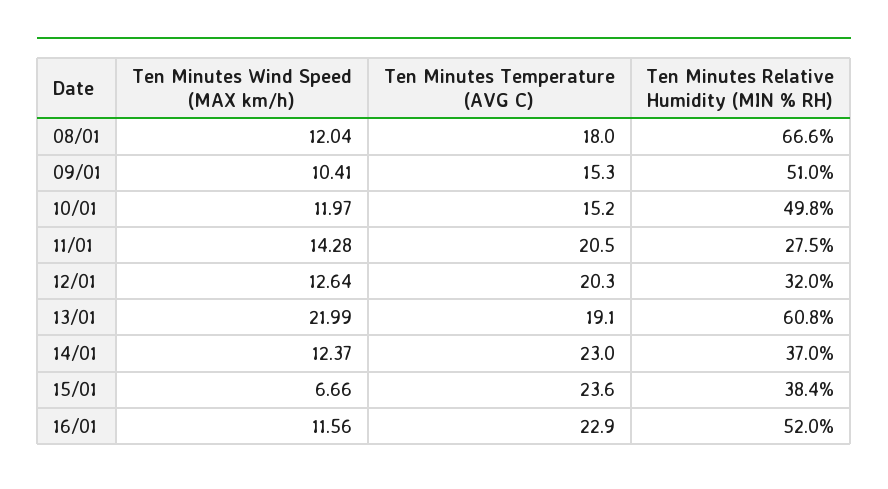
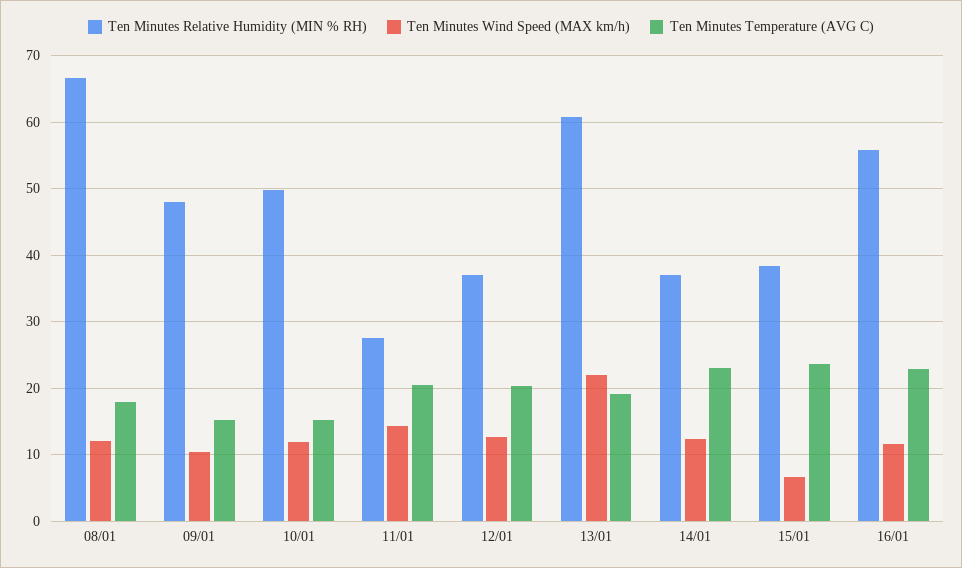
  {
    "Ten Minutes Wind Speed (MAX km/h)": {
      "08/01": 12.04,
      "09/01": 10.41,
      "10/01": 11.97,
      "11/01": 14.28,
      "12/01": 12.64,
      "13/01": 21.99,
      "14/01": 12.37,
      "15/01": 6.66,
      "16/01": 11.56
    },
    "Ten Minutes Temperature (AVG C)": {
      "08/01": 18,
      "09/01": 15.3,
      "10/01": 15.2,
      "11/01": 20.5,
      "12/01": 20.3,
      "13/01": 19.1,
      "14/01": 23,
      "15/01": 23.6,
      "16/01": 22.9
    },
    "Ten Minutes Relative Humidity (MIN % RH)": {
      "08/01": 66.6,
-     "09/01": 51,
+     "09/01": 48,
      "10/01": 49.8,
      "11/01": 27.5,
-     "12/01": 32,
+     "12/01": 37,
      "13/01": 60.8,
      "14/01": 37,
      "15/01": 38.4,
-     "16/01": 52
+     "16/01": 56
    }
  }

